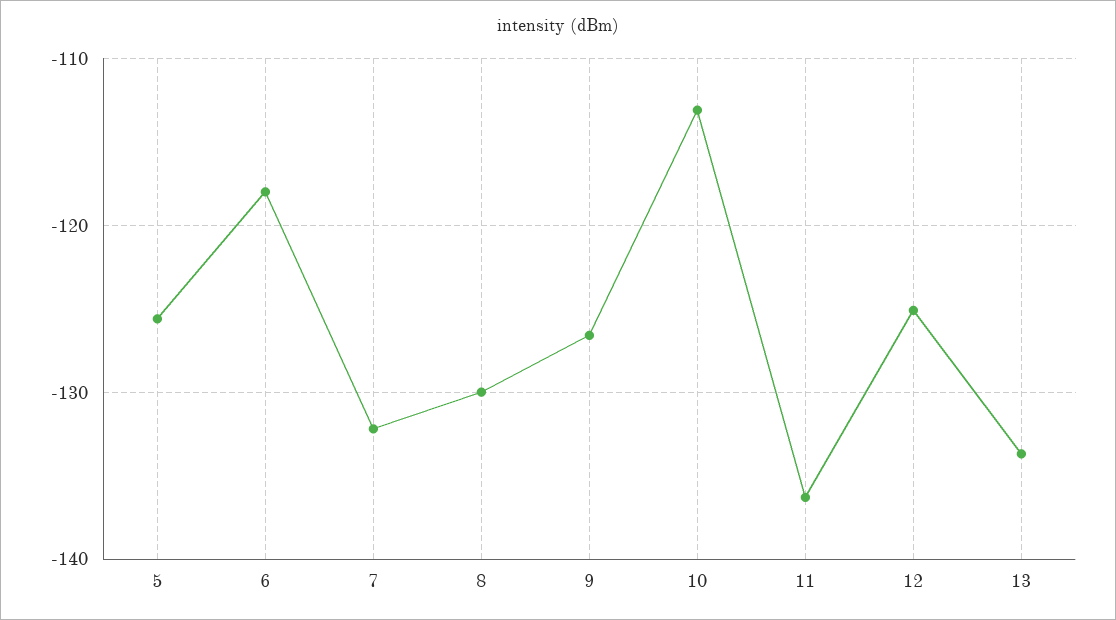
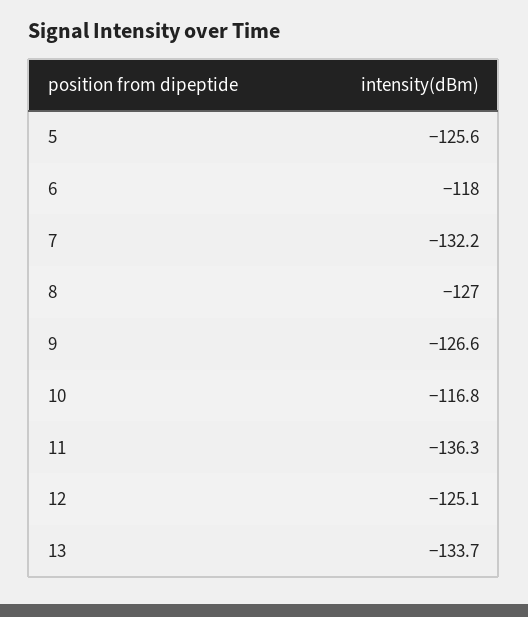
  {
    "5": -125.6,
    "6": -118,
    "7": -132.2,
-   "8": -130,
+   "8": -127,
    "9": -126.6,
-   "10": -113,
+   "10": -116.8,
    "11": -136.3,
    "12": -125.1,
    "13": -133.7
  }

